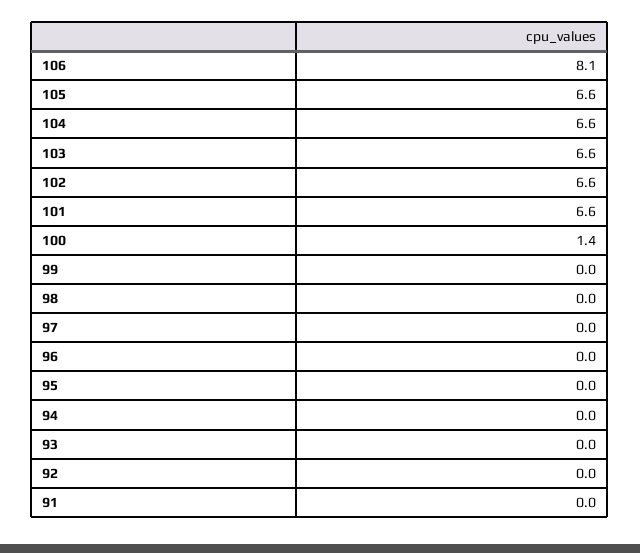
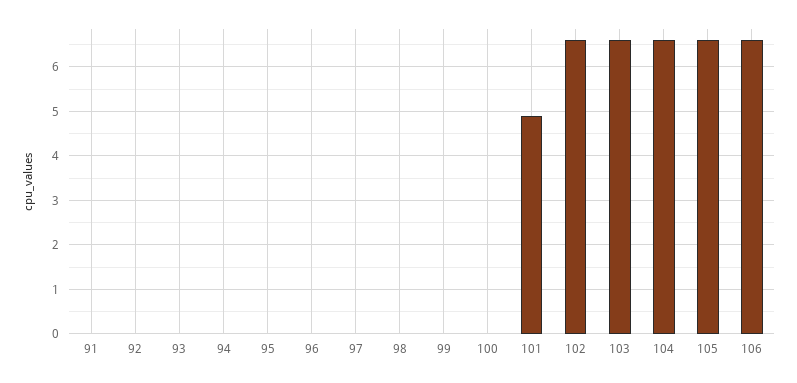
  {
-   "106": 8.1,
+   "106": 6.5,
    "105": 6.6,
    "104": 6.6,
    "103": 6.6,
    "102": 6.6,
-   "101": 6.6,
+   "101": 5,
-   "100": 1.4,
+   "100": 0,
    "99": 0,
    "98": 0,
    "97": 0,
    "96": 0,
    "95": 0,
    "94": 0,
    "93": 0,
    "92": 0,
    "91": 0
  }

